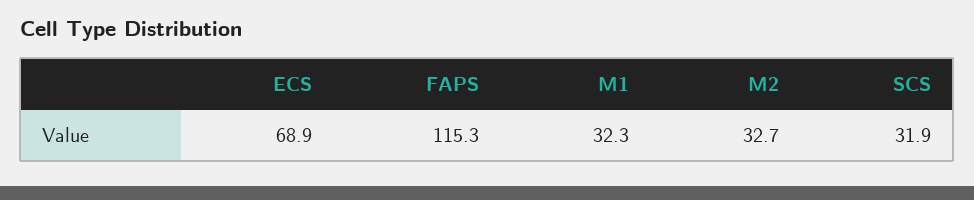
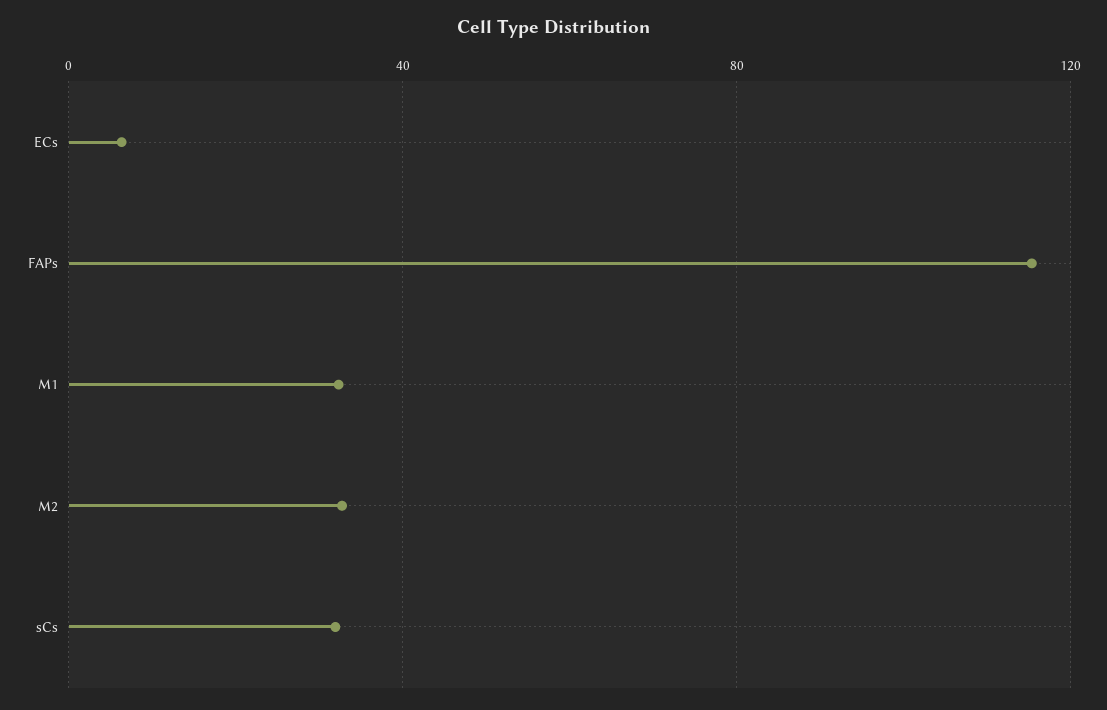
  {
-   "ECS": 68.9,
+   "ECS": 5,
    "FAPS": 115.3,
    "M1": 32.3,
    "M2": 32.7,
    "SCS": 31.9
  }

